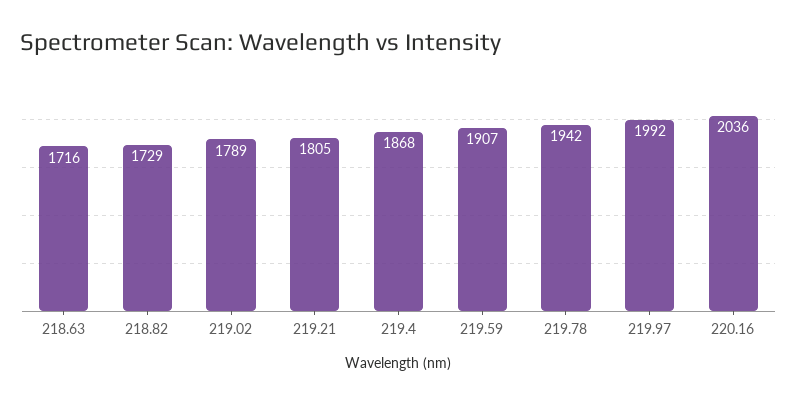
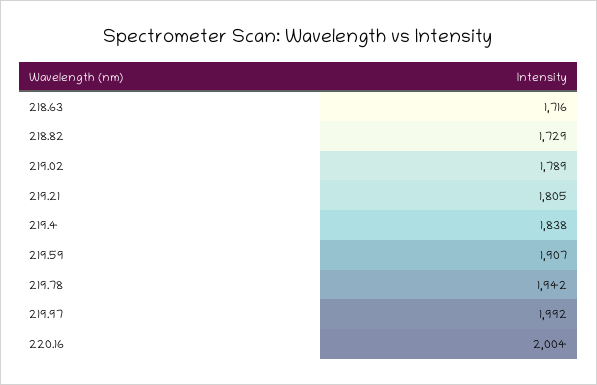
  {
    "218.63": 1716,
    "218.82": 1729,
    "219.02": 1789,
    "219.21": 1805,
-   "219.4": 1868,
+   "219.4": 1838,
    "219.59": 1907,
    "219.78": 1942,
    "219.97": 1992,
-   "220.16": 2036
+   "220.16": 2004
  }

